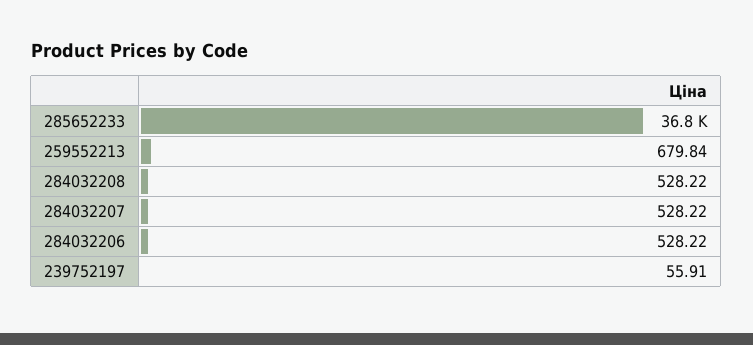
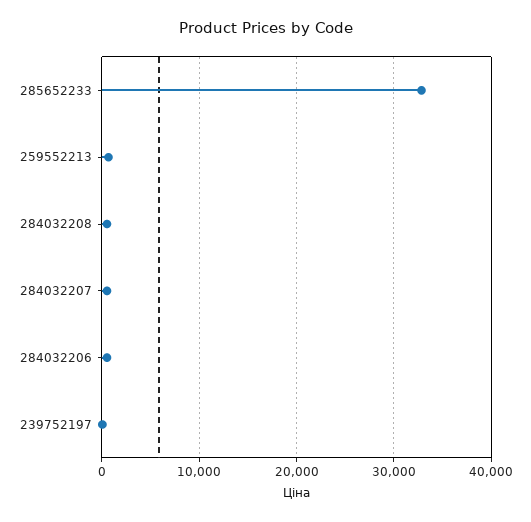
  {
-   "285652233": 36800,
+   "285652233": 33000,
    "259552213": 679.84,
    "284032208": 528.22,
    "284032207": 528.22,
    "284032206": 528.22,
    "239752197": 55.91
  }

